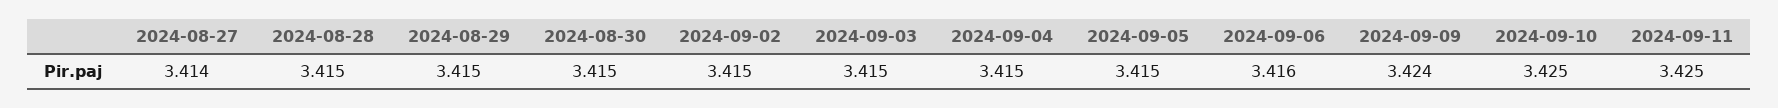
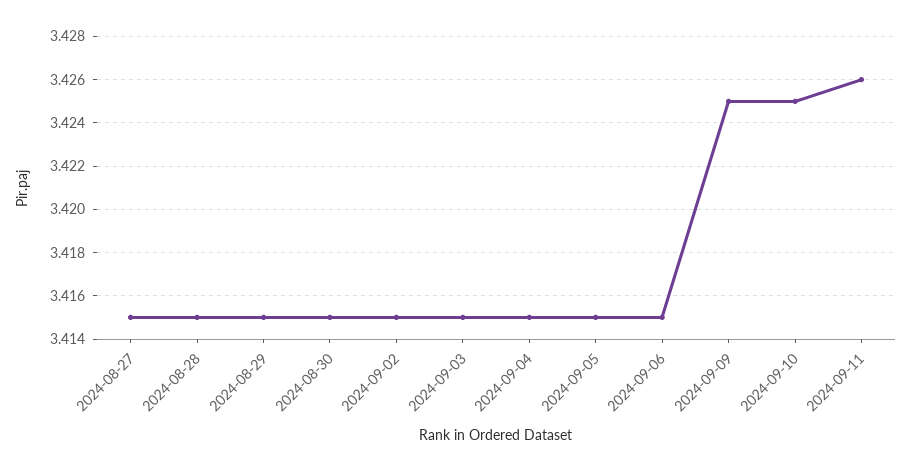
  {
-   "2024-08-27": 3.414,
+   "2024-08-27": 3.415,
    "2024-08-28": 3.415,
    "2024-08-29": 3.415,
    "2024-08-30": 3.415,
    "2024-09-02": 3.415,
    "2024-09-03": 3.415,
    "2024-09-04": 3.415,
    "2024-09-05": 3.415,
-   "2024-09-06": 3.416,
+   "2024-09-06": 3.415,
-   "2024-09-09": 3.424,
+   "2024-09-09": 3.425,
    "2024-09-10": 3.425,
-   "2024-09-11": 3.425
+   "2024-09-11": 3.426
  }

